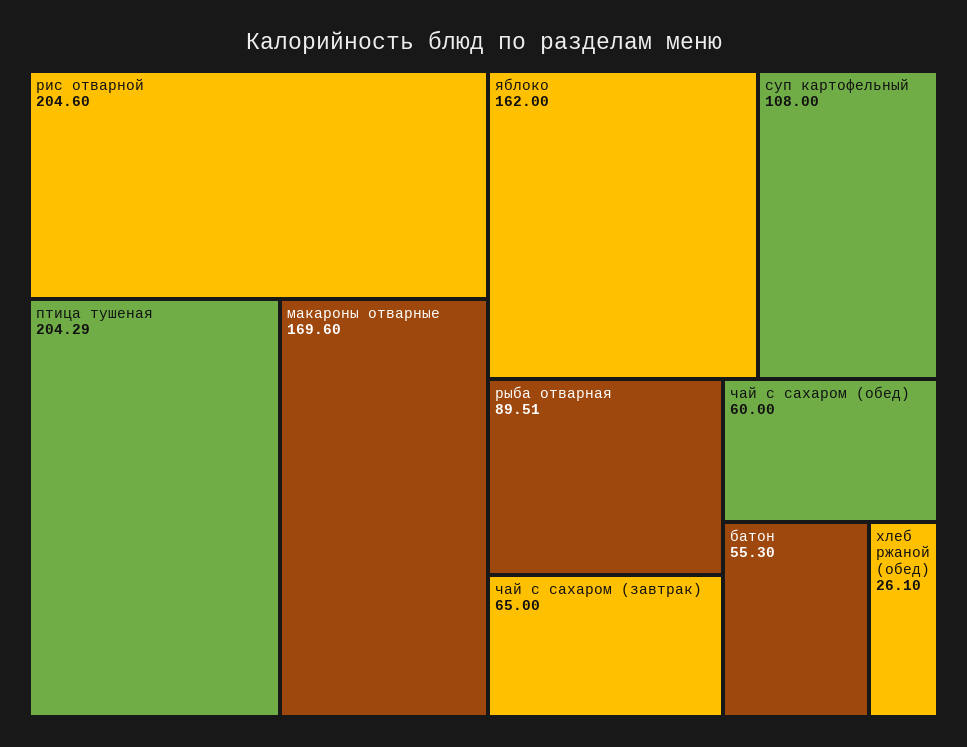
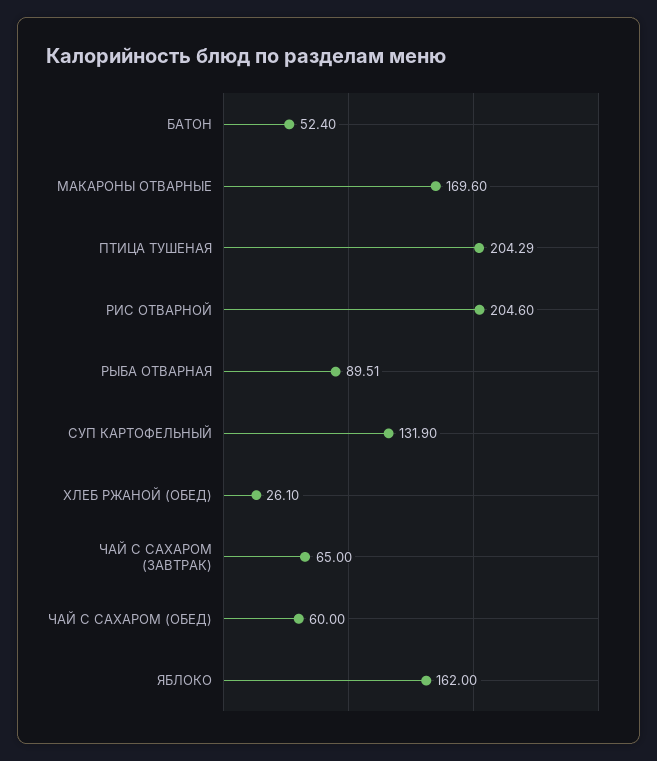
  {
    "рис отварной": 204.6,
    "птица тушеная": 204.29,
    "макароны отварные": 169.6,
    "яблоко": 162,
-   "суп картофельный": 108,
+   "суп картофельный": 131.9,
    "рыба отварная": 89.51,
    "чай с сахаром (завтрак)": 65,
    "чай с сахаром (обед)": 60,
-   "батон": 55.3,
+   "батон": 52.4,
    "хлеб ржаной (обед)": 26.1
  }

